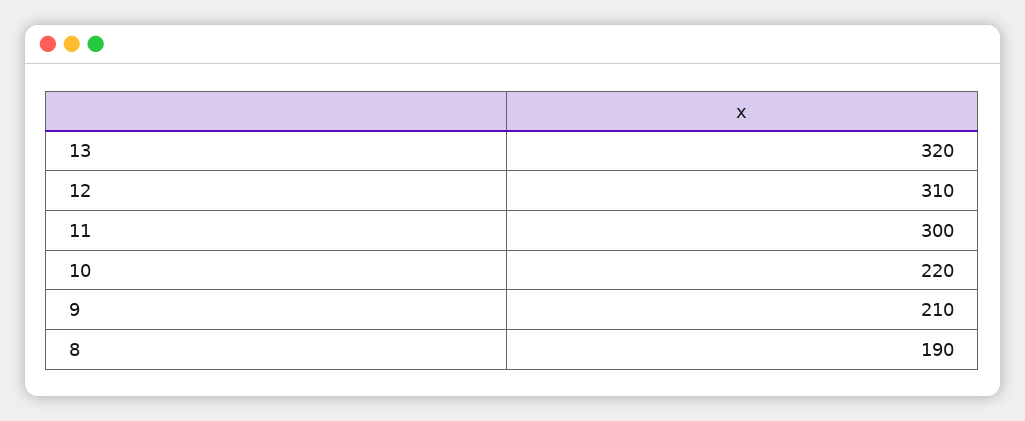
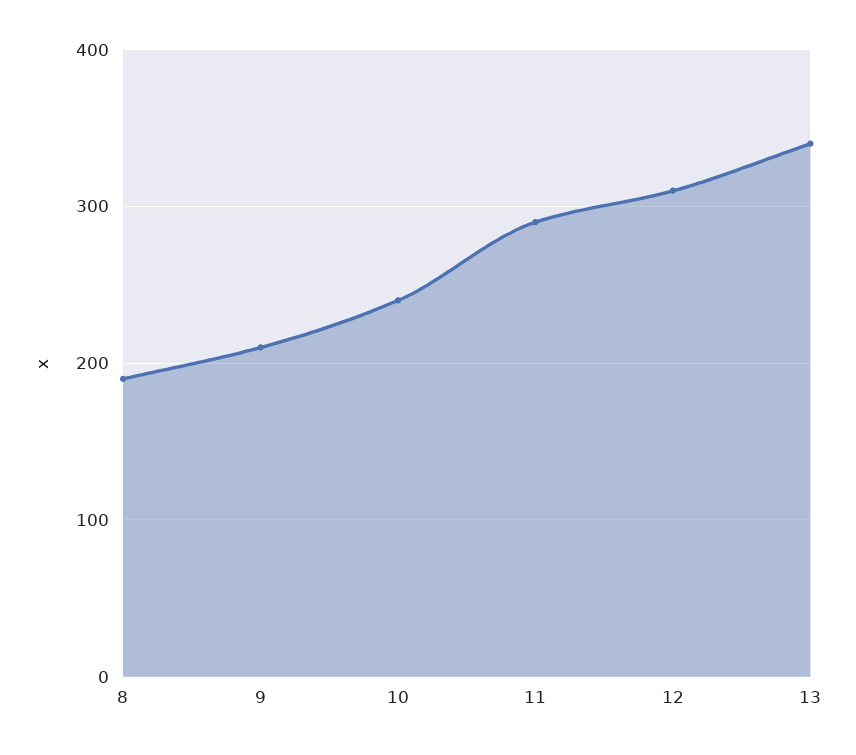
  {
-   "13": 320,
+   "13": 340,
    "12": 310,
-   "11": 300,
+   "11": 290,
-   "10": 220,
+   "10": 240,
    "9": 210,
    "8": 190
  }

